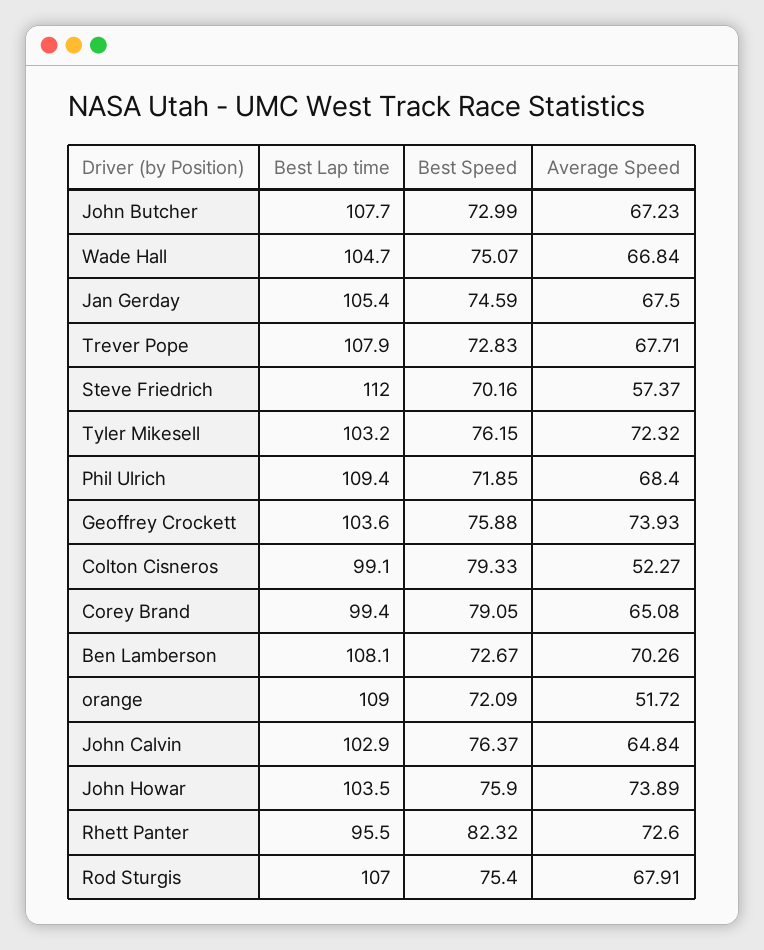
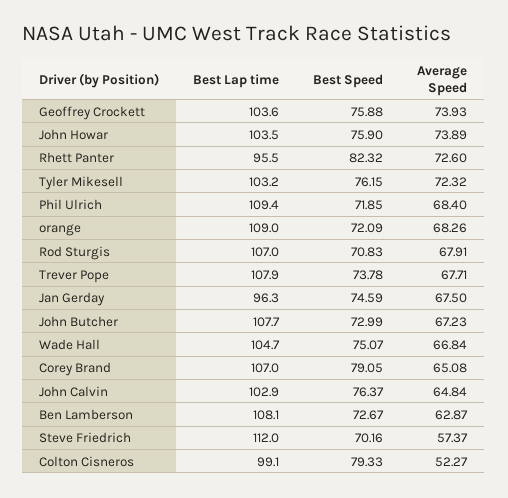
  {
    "Best Lap time": {
      "John Butcher": 107.7,
      "Wade Hall": 104.7,
-     "Jan Gerday": 105.4,
+     "Jan Gerday": 96.3,
      "Trever Pope": 107.9,
      "Steve Friedrich": 112,
      "Tyler Mikesell": 103.2,
      "Phil Ulrich": 109.4,
      "Geoffrey Crockett": 103.6,
      "Colton Cisneros": 99.1,
-     "Corey Brand": 99.4,
+     "Corey Brand": 107,
      "Ben Lamberson": 108.1,
      "orange": 109,
      "John Calvin": 102.9,
      "John Howar": 103.5,
      "Rhett Panter": 95.5,
      "Rod Sturgis": 107
    },
    "Best Speed": {
      "John Butcher": 72.99,
      "Wade Hall": 75.07,
      "Jan Gerday": 74.59,
-     "Trever Pope": 72.83,
+     "Trever Pope": 73.78,
      "Steve Friedrich": 70.16,
      "Tyler Mikesell": 76.15,
      "Phil Ulrich": 71.85,
      "Geoffrey Crockett": 75.88,
      "Colton Cisneros": 79.33,
      "Corey Brand": 79.05,
      "Ben Lamberson": 72.67,
      "orange": 72.09,
      "John Calvin": 76.37,
      "John Howar": 75.9,
      "Rhett Panter": 82.32,
-     "Rod Sturgis": 75.4
+     "Rod Sturgis": 70.83
    },
    "Average Speed": {
      "John Butcher": 67.23,
      "Wade Hall": 66.84,
      "Jan Gerday": 67.5,
      "Trever Pope": 67.71,
      "Steve Friedrich": 57.37,
      "Tyler Mikesell": 72.32,
      "Phil Ulrich": 68.4,
      "Geoffrey Crockett": 73.93,
      "Colton Cisneros": 52.27,
      "Corey Brand": 65.08,
-     "Ben Lamberson": 70.26,
+     "Ben Lamberson": 62.87,
-     "orange": 51.72,
+     "orange": 68.26,
      "John Calvin": 64.84,
      "John Howar": 73.89,
      "Rhett Panter": 72.6,
      "Rod Sturgis": 67.91
    }
  }

